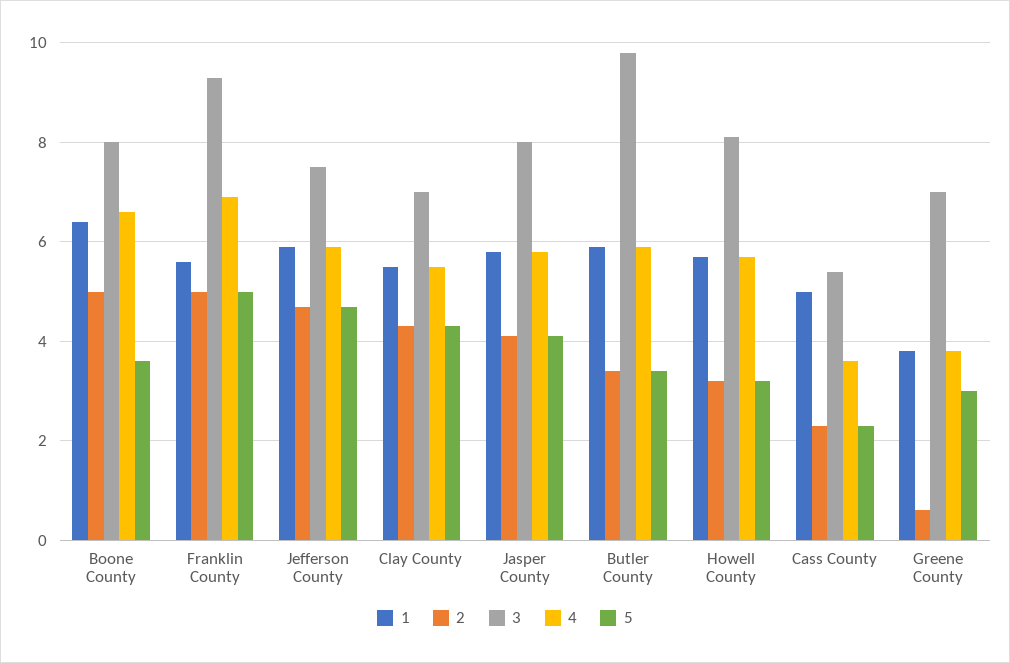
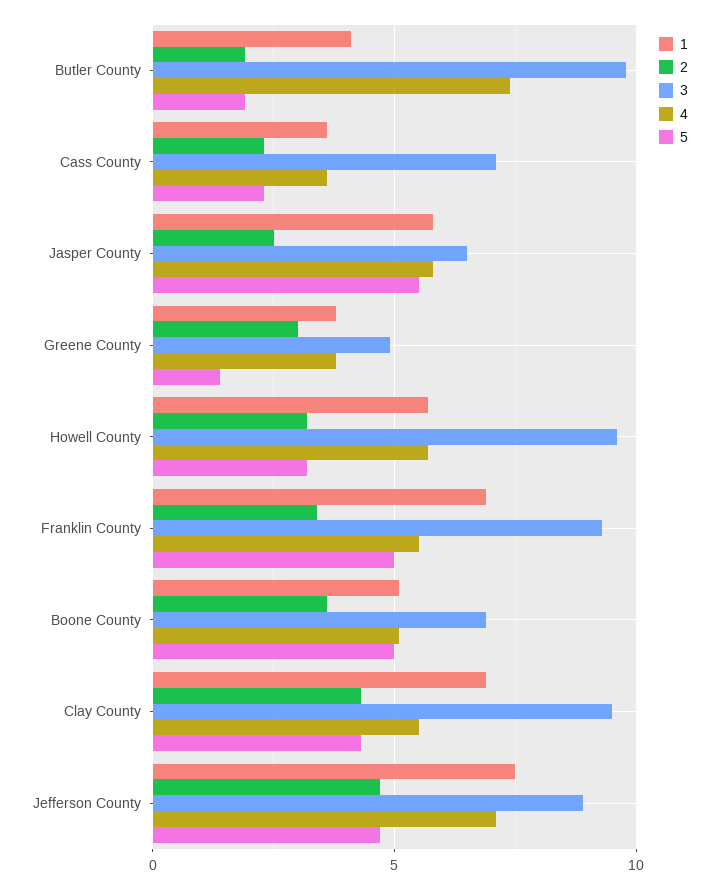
  {
    "1": {
-     "Boone County": 6.5,
+     "Boone County": 5,
-     "Franklin County": 5.5,
+     "Franklin County": 7,
-     "Jefferson County": 6,
+     "Jefferson County": 7.5,
-     "Clay County": 5.5,
+     "Clay County": 7,
      "Jasper County": 6,
-     "Butler County": 6,
+     "Butler County": 4,
      "Howell County": 5.5,
-     "Cass County": 5,
+     "Cass County": 3.5,
      "Greene County": 4
    },
    "2": {
-     "Boone County": 5,
+     "Boone County": 3.5,
-     "Franklin County": 5,
+     "Franklin County": 3.5,
      "Jefferson County": 4.5,
      "Clay County": 4.5,
-     "Jasper County": 4,
+     "Jasper County": 2.5,
-     "Butler County": 3.5,
+     "Butler County": 2,
      "Howell County": 3,
      "Cass County": 2.5,
-     "Greene County": 0.5
+     "Greene County": 3
    },
    "3": {
-     "Boone County": 8,
+     "Boone County": 7,
      "Franklin County": 9.5,
-     "Jefferson County": 7.5,
+     "Jefferson County": 9,
-     "Clay County": 7,
+     "Clay County": 9.5,
-     "Jasper County": 8,
+     "Jasper County": 6.5,
      "Butler County": 10,
-     "Howell County": 8,
+     "Howell County": 9.5,
-     "Cass County": 5.5,
+     "Cass County": 7,
-     "Greene County": 7
+     "Greene County": 5
    },
    "4": {
-     "Boone County": 6.5,
+     "Boone County": 5,
-     "Franklin County": 7,
+     "Franklin County": 5.5,
-     "Jefferson County": 6,
+     "Jefferson County": 7,
      "Clay County": 5.5,
      "Jasper County": 6,
-     "Butler County": 6,
+     "Butler County": 7.5,
      "Howell County": 5.5,
      "Cass County": 3.5,
      "Greene County": 4
    },
    "5": {
-     "Boone County": 3.5,
+     "Boone County": 5,
      "Franklin County": 5,
      "Jefferson County": 4.5,
      "Clay County": 4.5,
-     "Jasper County": 4,
+     "Jasper County": 5.5,
-     "Butler County": 3.5,
+     "Butler County": 2,
      "Howell County": 3,
      "Cass County": 2.5,
-     "Greene County": 3
+     "Greene County": 1.5
    }
  }

